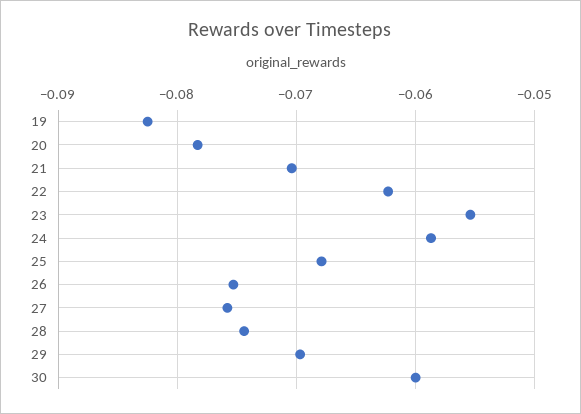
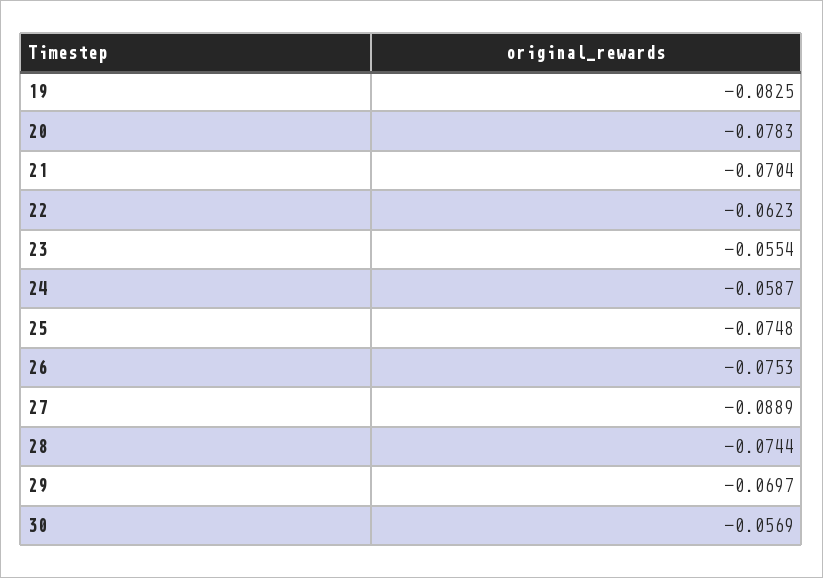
  {
    "19": -0.0825,
    "20": -0.0783,
    "21": -0.0704,
    "22": -0.0623,
    "23": -0.0554,
    "24": -0.0587,
-   "25": -0.068,
+   "25": -0.0748,
    "26": -0.0753,
-   "27": -0.076,
+   "27": -0.0889,
    "28": -0.0744,
    "29": -0.0697,
-   "30": -0.06
+   "30": -0.0569
  }

